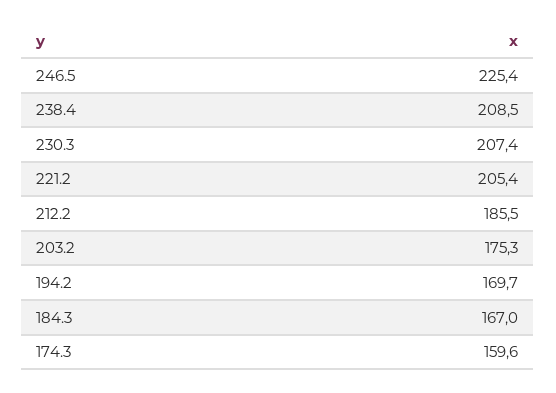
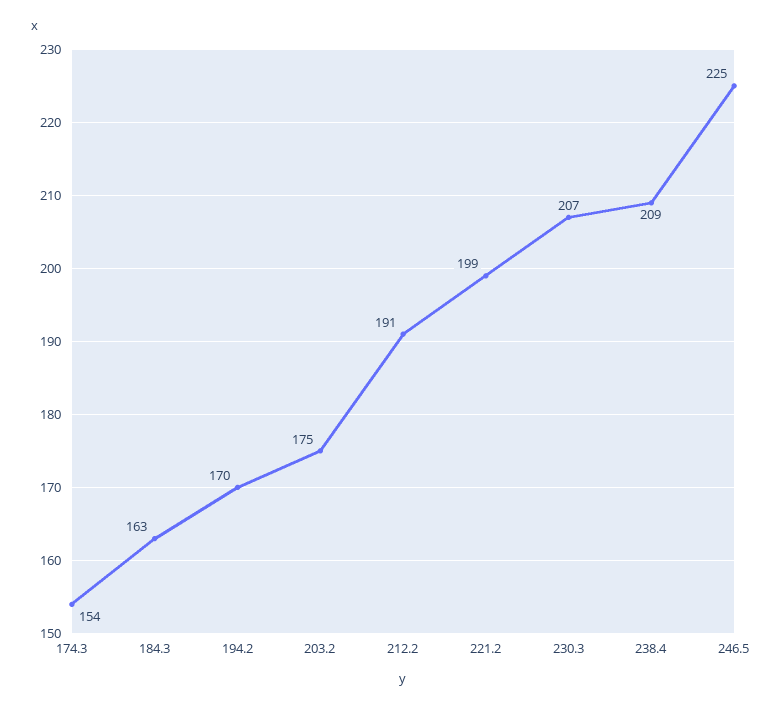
  {
    "246.5": 225.4,
    "238.4": 208.5,
    "230.3": 207.4,
-   "221.2": 205.4,
+   "221.2": 199,
-   "212.2": 185.5,
+   "212.2": 191,
    "203.2": 175.3,
    "194.2": 169.7,
-   "184.3": 167,
+   "184.3": 163,
-   "174.3": 159.6
+   "174.3": 154
  }

